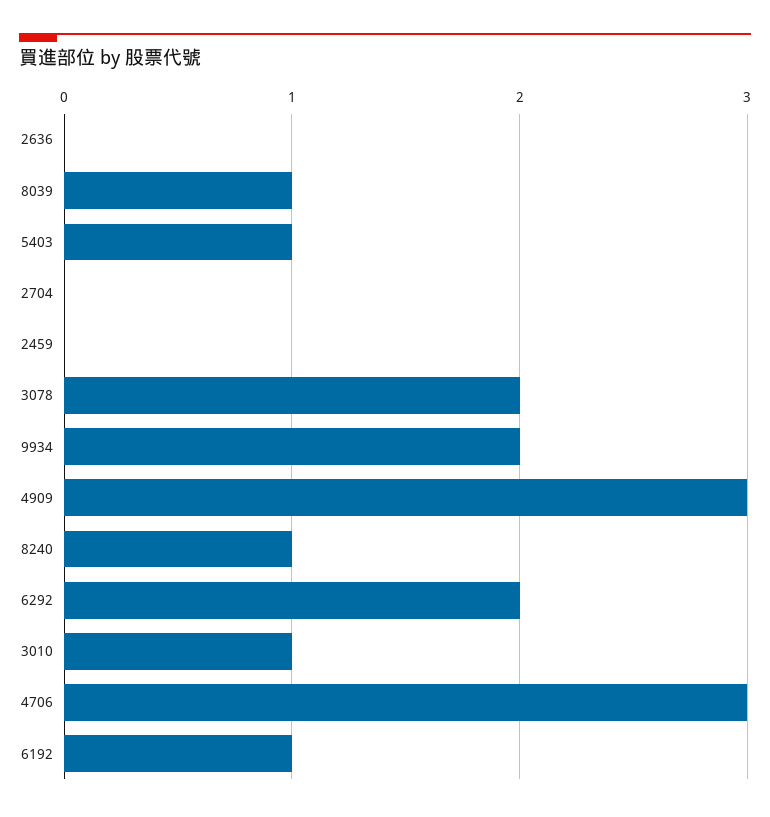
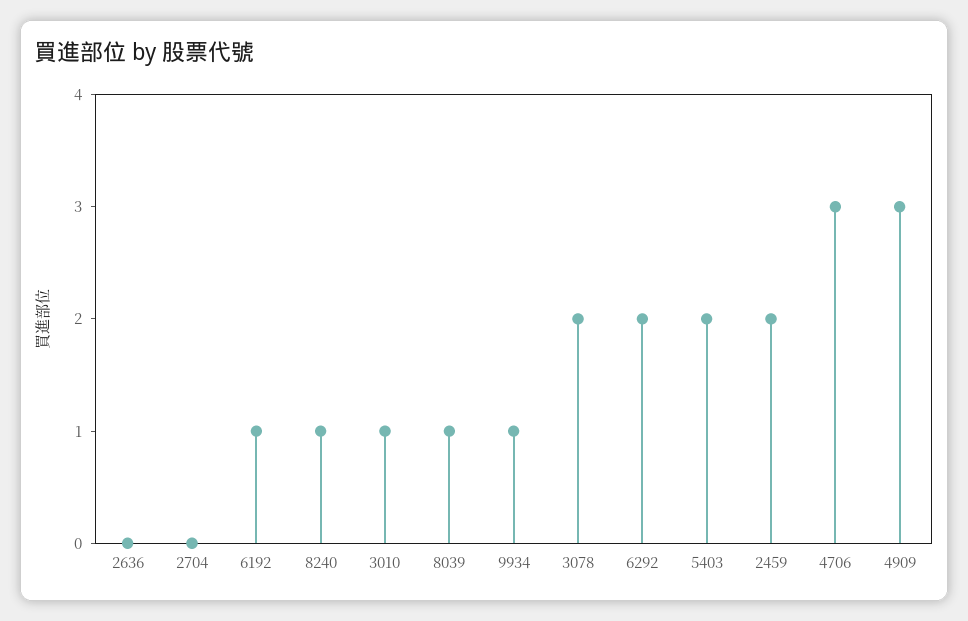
  {
    "2636": 0,
    "8039": 1,
-   "5403": 1,
+   "5403": 2,
    "2704": 0,
-   "2459": 0,
+   "2459": 2,
    "3078": 2,
-   "9934": 2,
+   "9934": 1,
    "4909": 3,
    "8240": 1,
    "6292": 2,
    "3010": 1,
    "4706": 3,
    "6192": 1
  }

